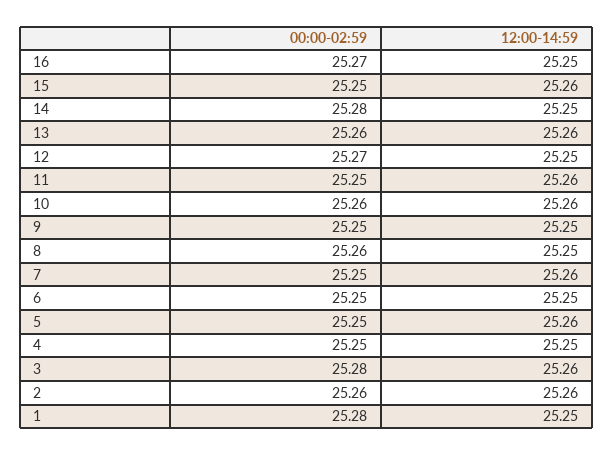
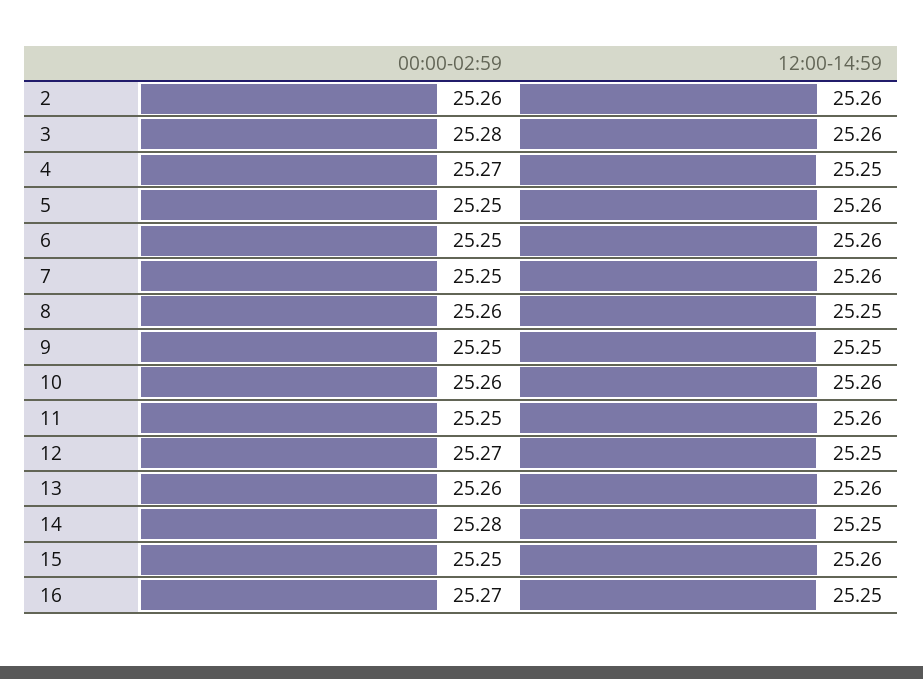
  {
    "00:00-02:59": {
      "16": 25.27,
      "15": 25.25,
      "14": 25.28,
      "13": 25.26,
      "12": 25.27,
      "11": 25.25,
      "10": 25.26,
      "9": 25.25,
      "8": 25.26,
      "7": 25.25,
      "6": 25.25,
      "5": 25.25,
-     "4": 25.25,
+     "4": 25.27,
      "3": 25.28,
-     "2": 25.26,
+     "2": 25.26
-     "1": 25.28
    },
    "12:00-14:59": {
      "16": 25.25,
      "15": 25.26,
      "14": 25.25,
      "13": 25.26,
      "12": 25.25,
      "11": 25.26,
      "10": 25.26,
      "9": 25.25,
      "8": 25.25,
      "7": 25.26,
-     "6": 25.25,
+     "6": 25.26,
      "5": 25.26,
      "4": 25.25,
      "3": 25.26,
-     "2": 25.26,
+     "2": 25.26
-     "1": 25.25
    }
  }

